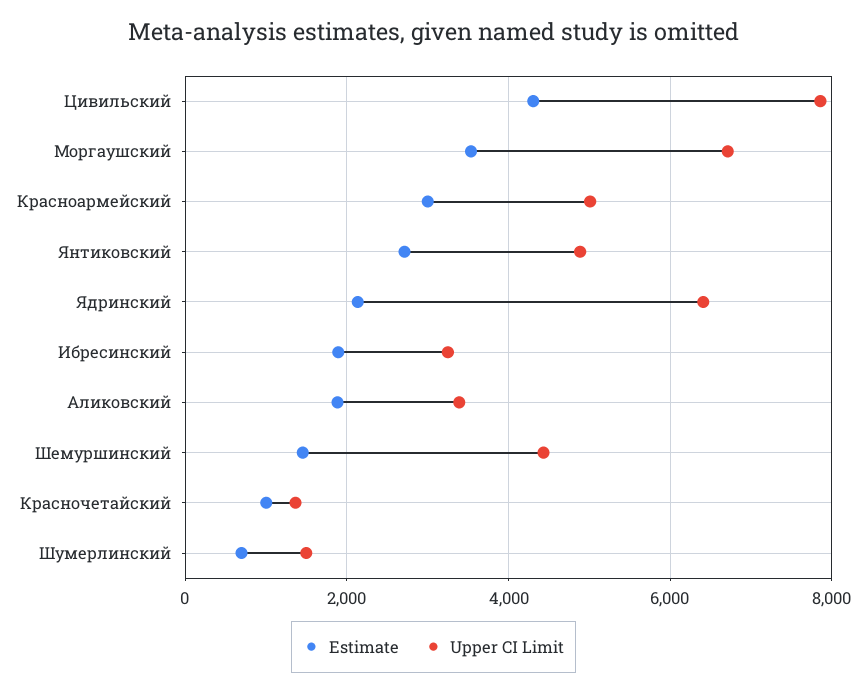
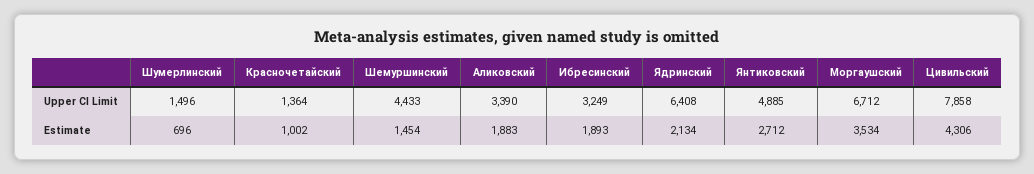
  {
    "Estimate": {
      "Цивильский": 4306,
      "Моргаушский": 3534,
-     "Красноармейский": 3000,
      "Янтиковский": 2712,
      "Ядринский": 2134,
      "Ибресинский": 1893,
      "Аликовский": 1883,
      "Шемуршинский": 1454,
      "Красночетайский": 1002,
      "Шумерлинский": 696
    },
    "Upper CI Limit": {
      "Цивильский": 7858,
      "Моргаушский": 6712,
-     "Красноармейский": 5000,
      "Янтиковский": 4885,
      "Ядринский": 6408,
      "Ибресинский": 3249,
      "Аликовский": 3390,
      "Шемуршинский": 4433,
      "Красночетайский": 1364,
      "Шумерлинский": 1496
    }
  }

